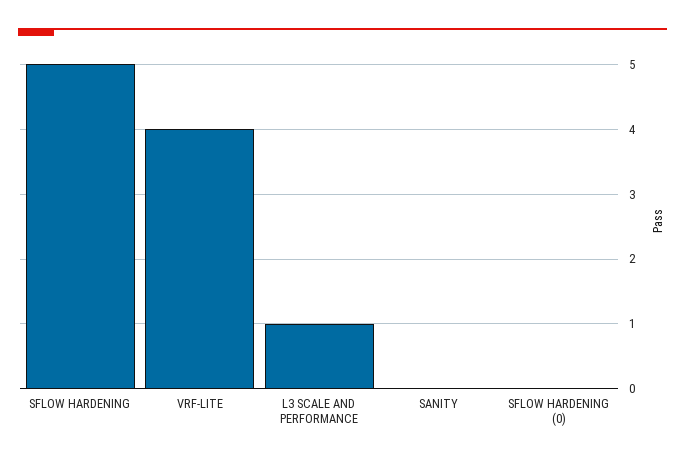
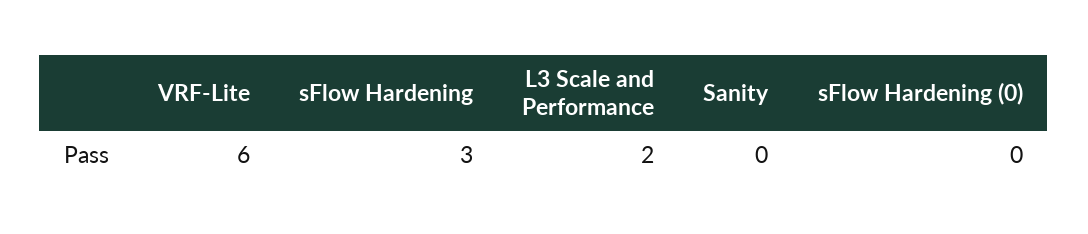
  {
-   "SFLOW HARDENING": 5,
+   "SFLOW HARDENING": 3,
-   "VRF-LITE": 4,
+   "VRF-LITE": 6,
-   "L3 SCALE AND PERFORMANCE": 1,
+   "L3 SCALE AND PERFORMANCE": 2,
    "SANITY": 0,
    "SFLOW HARDENING (0)": 0
  }

